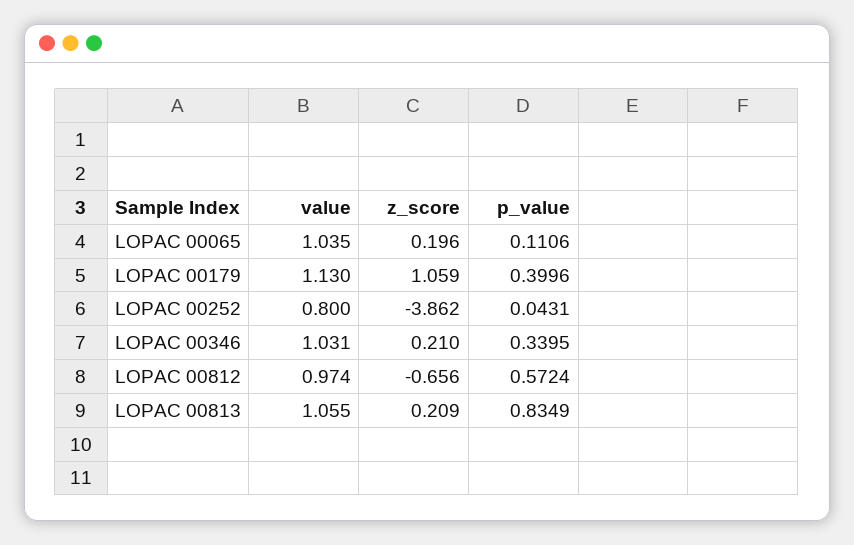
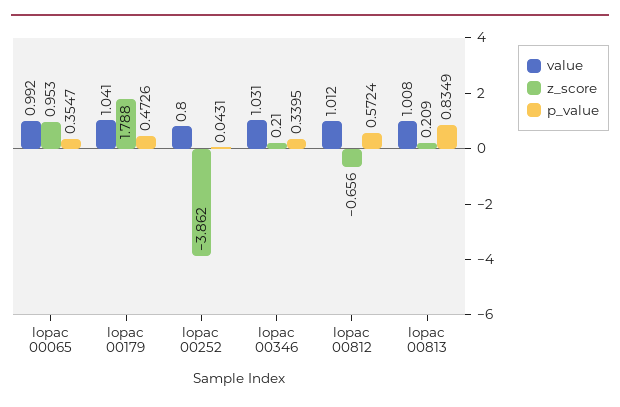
  {
    "value": {
-     "LOPAC 00065": 1.035,
+     "LOPAC 00065": 0.992,
-     "LOPAC 00179": 1.13,
+     "LOPAC 00179": 1.041,
      "LOPAC 00252": 0.8,
      "LOPAC 00346": 1.031,
-     "LOPAC 00812": 0.974,
+     "LOPAC 00812": 1.012,
-     "LOPAC 00813": 1.055
+     "LOPAC 00813": 1.008
    },
    "z_score": {
-     "LOPAC 00065": 0.196,
+     "LOPAC 00065": 0.953,
-     "LOPAC 00179": 1.059,
+     "LOPAC 00179": 1.788,
      "LOPAC 00252": -3.862,
      "LOPAC 00346": 0.21,
      "LOPAC 00812": -0.656,
      "LOPAC 00813": 0.209
    },
    "p_value": {
-     "LOPAC 00065": 0.1106,
+     "LOPAC 00065": 0.3547,
-     "LOPAC 00179": 0.3996,
+     "LOPAC 00179": 0.4726,
      "LOPAC 00252": 0.0431,
      "LOPAC 00346": 0.3395,
      "LOPAC 00812": 0.5724,
      "LOPAC 00813": 0.8349
    }
  }

